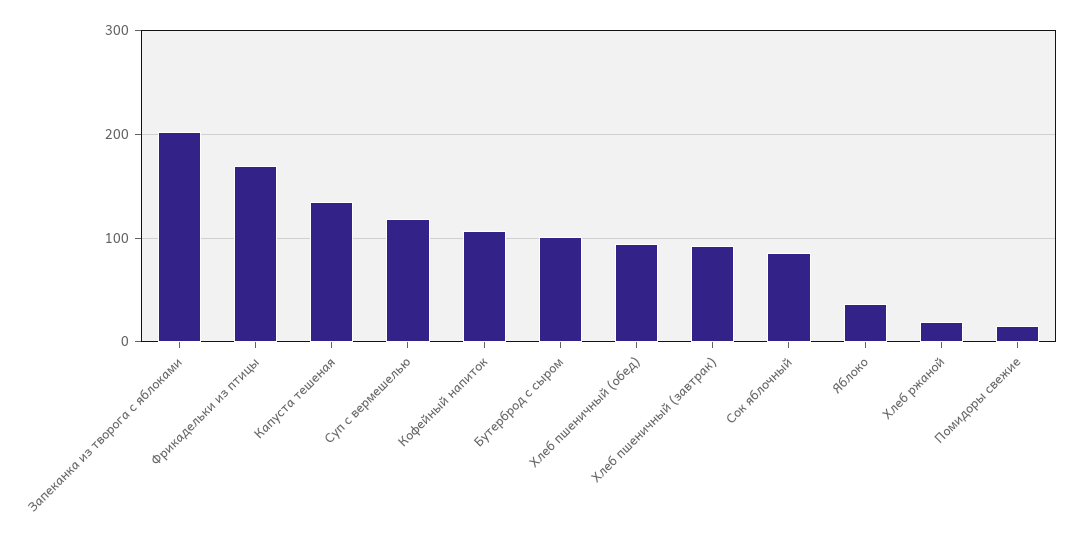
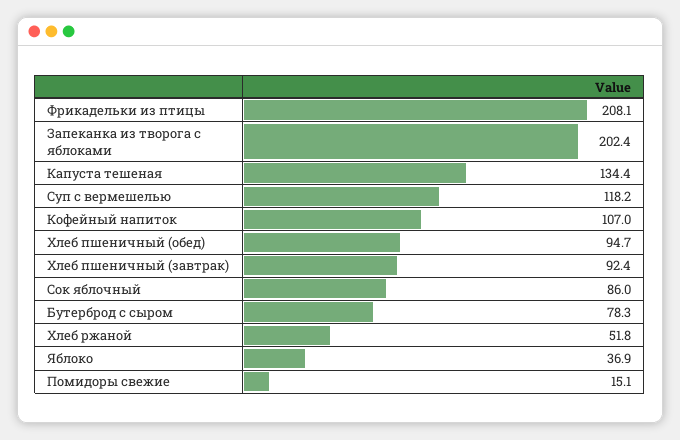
  {
    "Запеканка из творога с яблоками": 202.4,
-   "Фрикадельки из птицы": 170,
+   "Фрикадельки из птицы": 208.1,
    "Капуста тешеная": 134.4,
    "Суп с вермешелью": 118.2,
    "Кофейный напиток": 107,
-   "Бутерброд с сыром": 100,
+   "Бутерброд с сыром": 78.3,
    "Хлеб пшеничный (обед)": 94.7,
    "Хлеб пшеничный (завтрак)": 92.4,
    "Сок яблочный": 86,
    "Яблоко": 36.9,
-   "Хлеб ржаной": 20,
+   "Хлеб ржаной": 51.8,
    "Помидоры свежие": 15.1
  }

